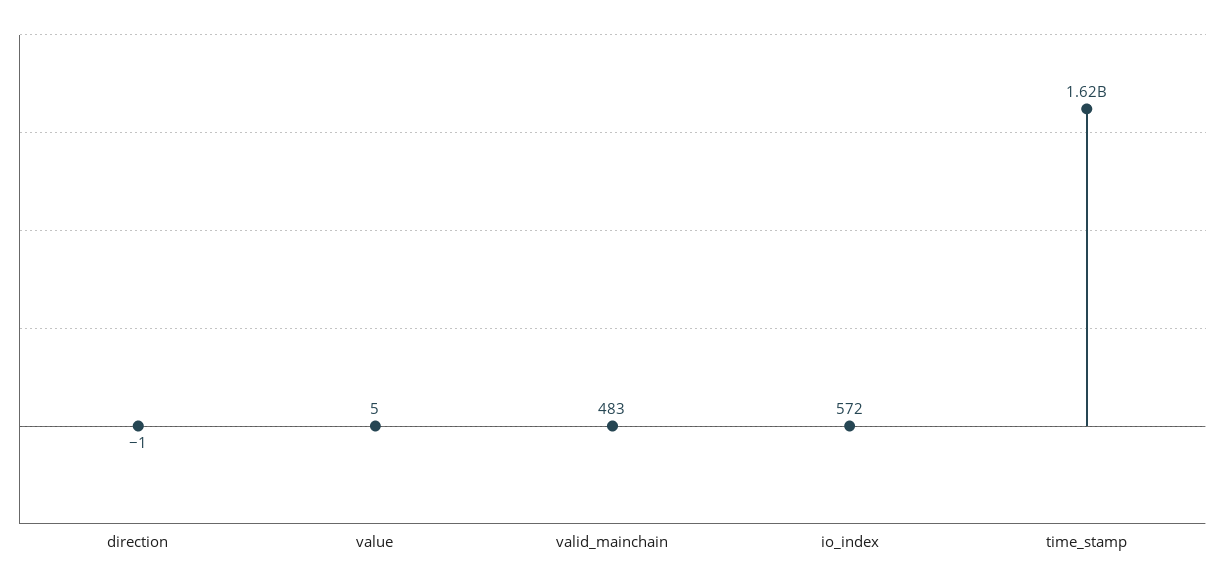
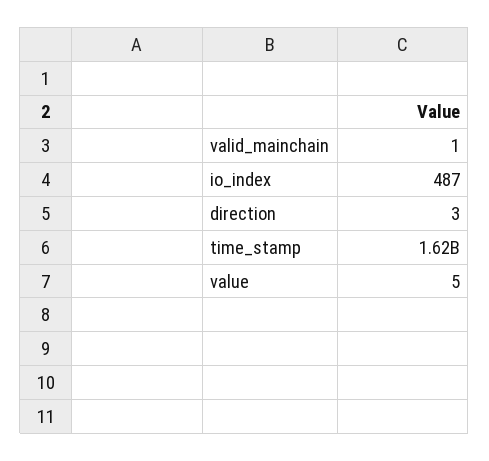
  {
-   "direction": -1,
+   "direction": 3,
    "value": 5,
-   "valid_mainchain": 483,
+   "valid_mainchain": 1,
-   "io_index": 572,
+   "io_index": 487,
    "time_stamp": 1620000000
  }

